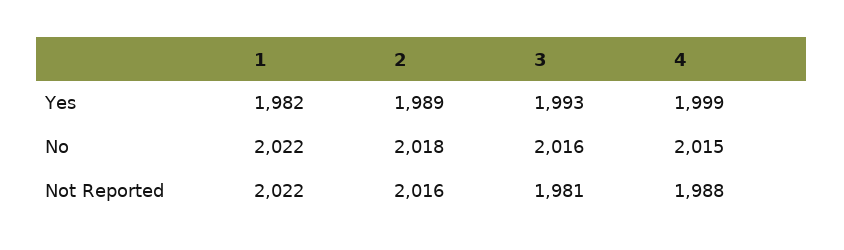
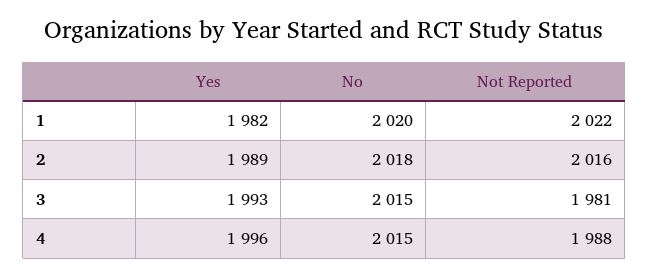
  {
    "1": {
      "Yes": 1982,
-     "No": 2022,
+     "No": 2020,
      "Not Reported": 2022
    },
    "2": {
      "Yes": 1989,
      "No": 2018,
      "Not Reported": 2016
    },
    "3": {
      "Yes": 1993,
-     "No": 2016,
+     "No": 2015,
      "Not Reported": 1981
    },
    "4": {
-     "Yes": 1999,
+     "Yes": 1996,
      "No": 2015,
      "Not Reported": 1988
    }
  }

